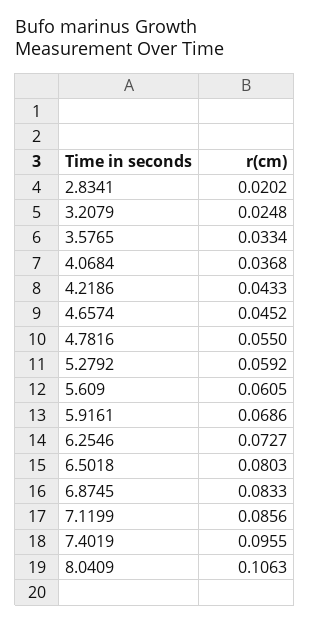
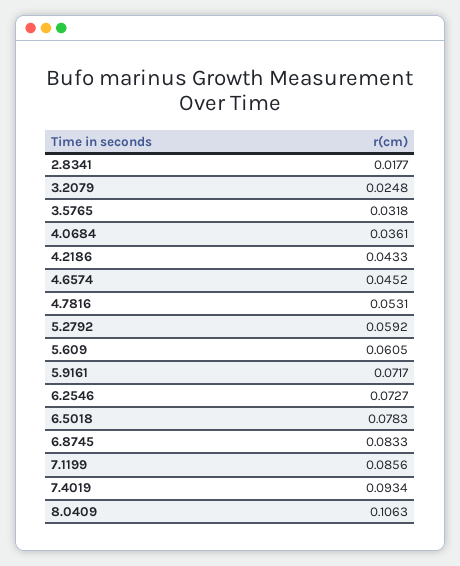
  {
-   "2.8341": 0.0202,
+   "2.8341": 0.0177,
    "3.2079": 0.0248,
-   "3.5765": 0.0334,
+   "3.5765": 0.0318,
-   "4.0684": 0.0368,
+   "4.0684": 0.0361,
    "4.2186": 0.0433,
    "4.6574": 0.0452,
-   "4.7816": 0.055,
+   "4.7816": 0.0531,
    "5.2792": 0.0592,
    "5.609": 0.0605,
-   "5.9161": 0.0686,
+   "5.9161": 0.0717,
    "6.2546": 0.0727,
-   "6.5018": 0.0803,
+   "6.5018": 0.0783,
    "6.8745": 0.0833,
    "7.1199": 0.0856,
-   "7.4019": 0.0955,
+   "7.4019": 0.0934,
    "8.0409": 0.1063
  }

